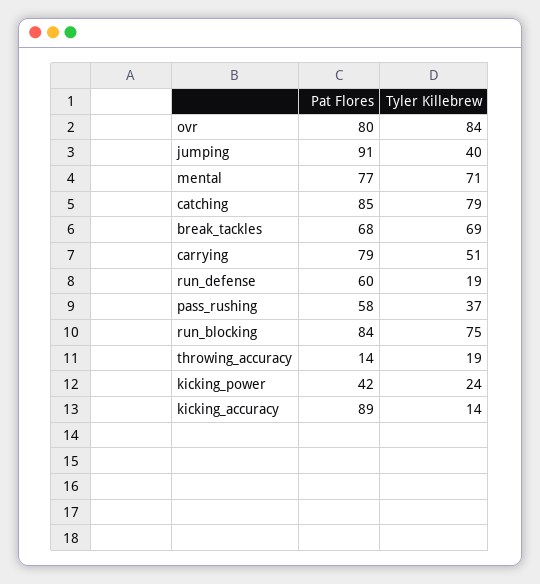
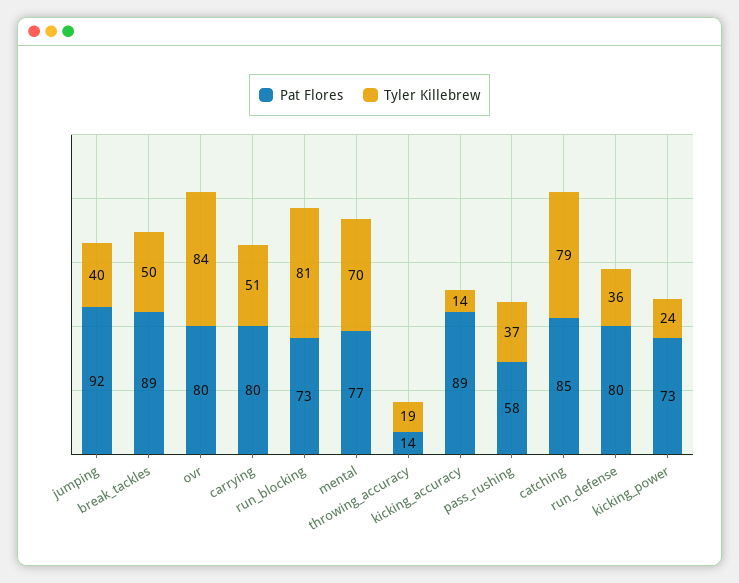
  {
    "Pat Flores": {
      "ovr": 80,
-     "jumping": 91,
+     "jumping": 92,
      "mental": 77,
      "catching": 85,
-     "break_tackles": 68,
+     "break_tackles": 89,
-     "carrying": 79,
+     "carrying": 80,
-     "run_defense": 60,
+     "run_defense": 80,
      "pass_rushing": 58,
-     "run_blocking": 84,
+     "run_blocking": 73,
      "throwing_accuracy": 14,
-     "kicking_power": 42,
+     "kicking_power": 73,
      "kicking_accuracy": 89
    },
    "Tyler Killebrew": {
      "ovr": 84,
      "jumping": 40,
-     "mental": 71,
+     "mental": 70,
      "catching": 79,
-     "break_tackles": 69,
+     "break_tackles": 50,
      "carrying": 51,
-     "run_defense": 19,
+     "run_defense": 36,
      "pass_rushing": 37,
-     "run_blocking": 75,
+     "run_blocking": 81,
      "throwing_accuracy": 19,
      "kicking_power": 24,
      "kicking_accuracy": 14
    }
  }

